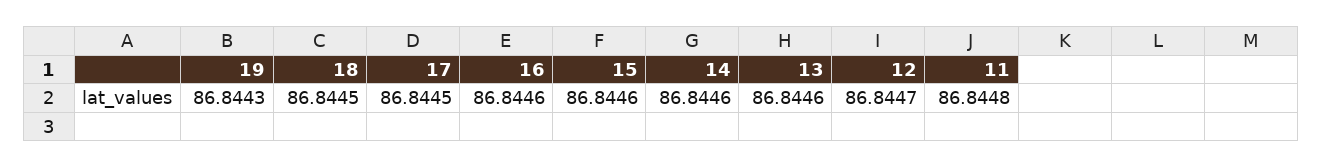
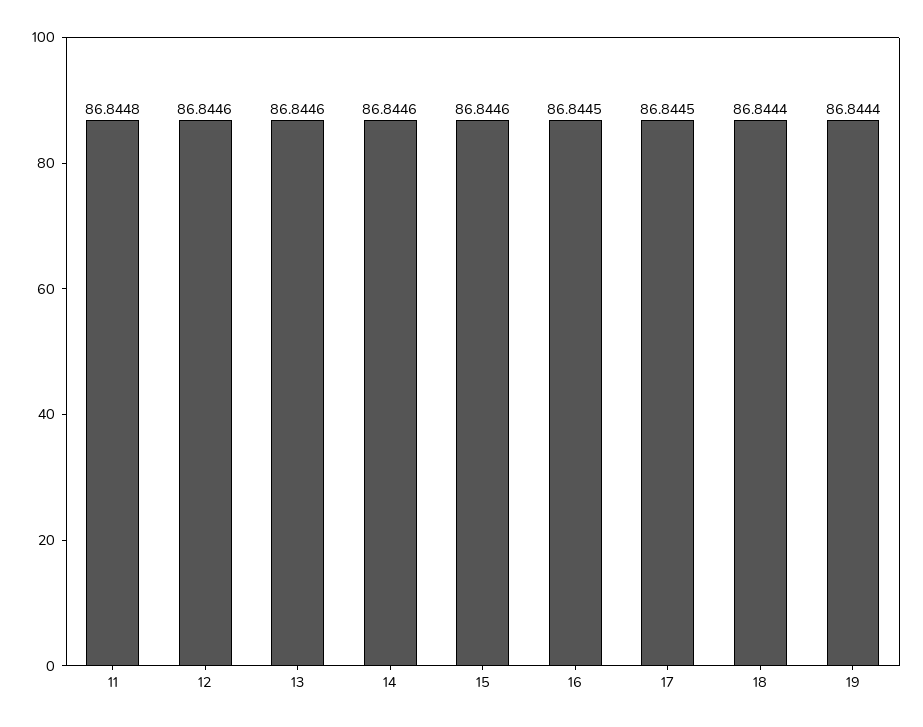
  {
-   "19": 86.8443,
+   "19": 86.8444,
-   "18": 86.8445,
+   "18": 86.8444,
    "17": 86.8445,
-   "16": 86.8446,
+   "16": 86.8445,
    "15": 86.8446,
    "14": 86.8446,
    "13": 86.8446,
-   "12": 86.8447,
+   "12": 86.8446,
    "11": 86.8448
  }

